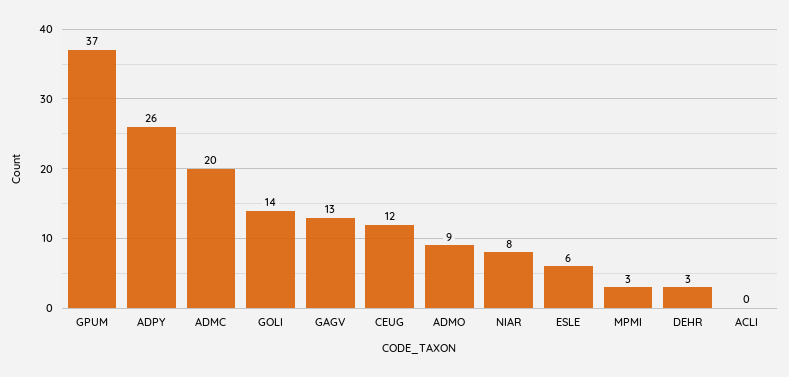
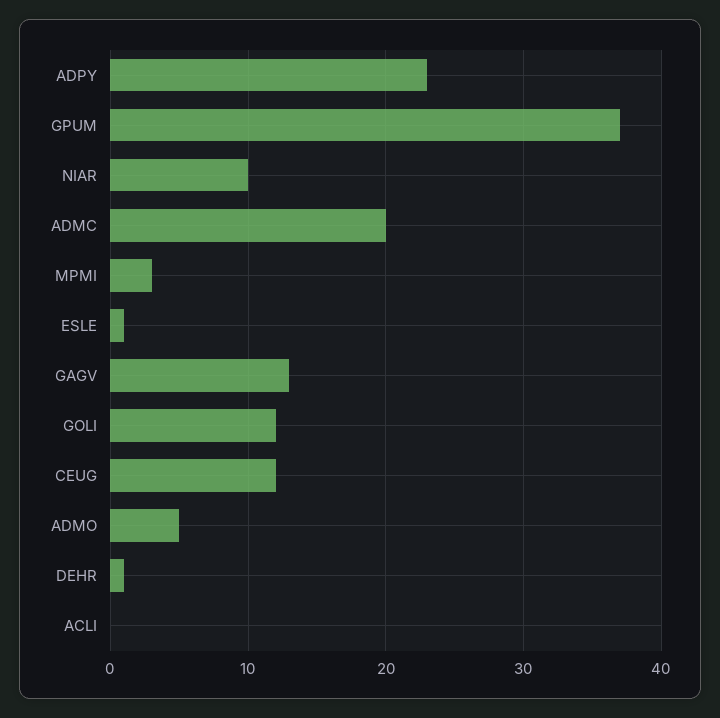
  {
    "GPUM": 37,
-   "ADPY": 26,
+   "ADPY": 23,
    "ADMC": 20,
-   "GOLI": 14,
+   "GOLI": 12,
    "GAGV": 13,
    "CEUG": 12,
-   "ADMO": 9,
+   "ADMO": 5,
-   "NIAR": 8,
+   "NIAR": 10,
-   "ESLE": 6,
+   "ESLE": 1,
    "MPMI": 3,
-   "DEHR": 3,
+   "DEHR": 1,
    "ACLI": 0
  }

